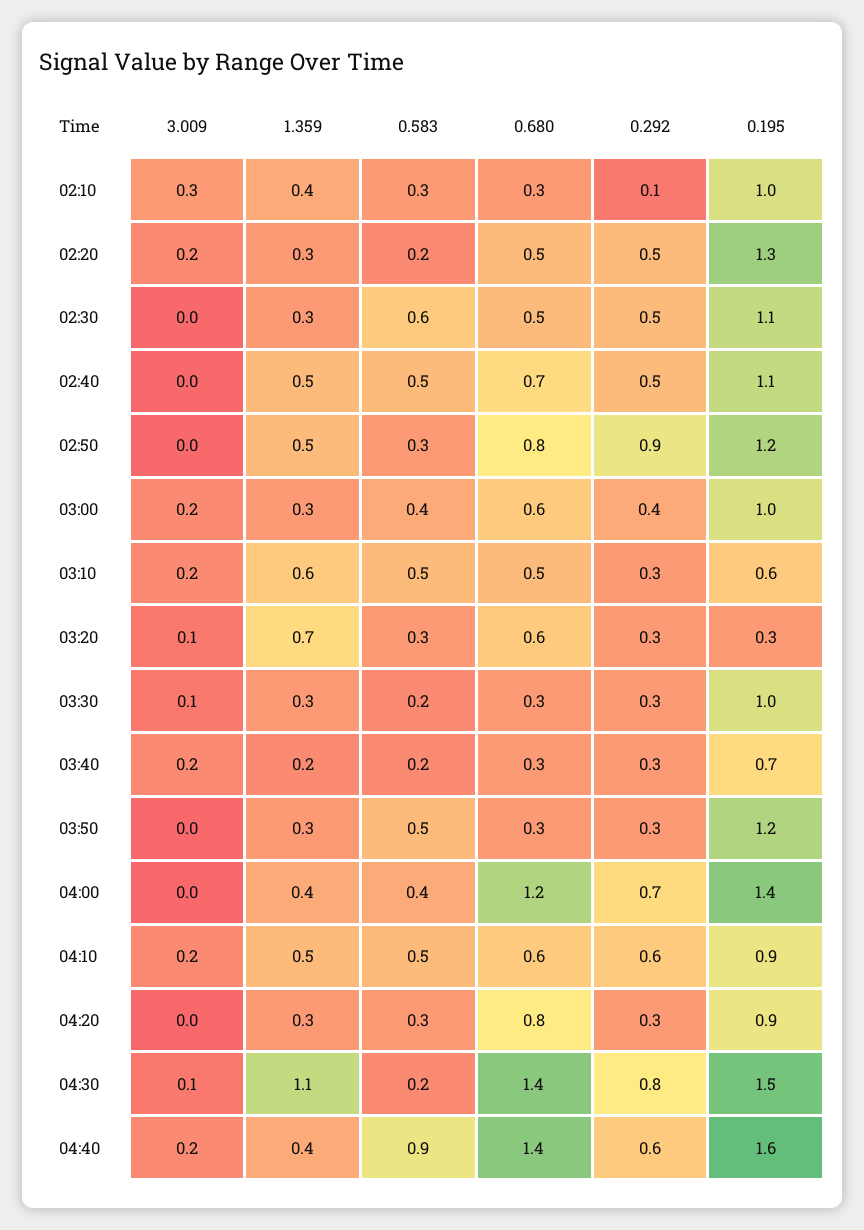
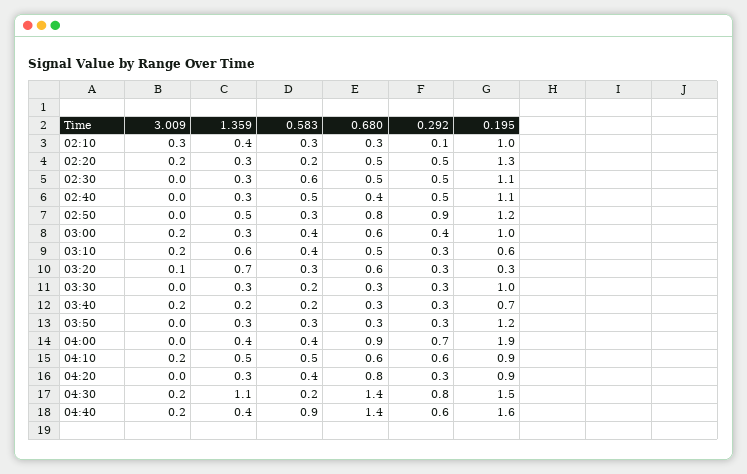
  {
    "3.009": {
      "02:10": 0.3,
      "02:20": 0.2,
      "02:30": 0,
      "02:40": 0,
      "02:50": 0,
      "03:00": 0.2,
      "03:10": 0.2,
      "03:20": 0.1,
-     "03:30": 0.1,
+     "03:30": 0,
      "03:40": 0.2,
      "03:50": 0,
      "04:00": 0,
      "04:10": 0.2,
      "04:20": 0,
-     "04:30": 0.1,
+     "04:30": 0.2,
      "04:40": 0.2
    },
    "1.359": {
      "02:10": 0.4,
      "02:20": 0.3,
      "02:30": 0.3,
-     "02:40": 0.5,
+     "02:40": 0.3,
      "02:50": 0.5,
      "03:00": 0.3,
      "03:10": 0.6,
      "03:20": 0.7,
      "03:30": 0.3,
      "03:40": 0.2,
      "03:50": 0.3,
      "04:00": 0.4,
      "04:10": 0.5,
      "04:20": 0.3,
      "04:30": 1.1,
      "04:40": 0.4
    },
    "0.583": {
      "02:10": 0.3,
      "02:20": 0.2,
      "02:30": 0.6,
      "02:40": 0.5,
      "02:50": 0.3,
      "03:00": 0.4,
-     "03:10": 0.5,
+     "03:10": 0.4,
      "03:20": 0.3,
      "03:30": 0.2,
      "03:40": 0.2,
-     "03:50": 0.5,
+     "03:50": 0.3,
      "04:00": 0.4,
      "04:10": 0.5,
-     "04:20": 0.3,
+     "04:20": 0.4,
      "04:30": 0.2,
      "04:40": 0.9
    },
    "0.680": {
      "02:10": 0.3,
      "02:20": 0.5,
      "02:30": 0.5,
-     "02:40": 0.7,
+     "02:40": 0.4,
      "02:50": 0.8,
      "03:00": 0.6,
      "03:10": 0.5,
      "03:20": 0.6,
      "03:30": 0.3,
      "03:40": 0.3,
      "03:50": 0.3,
-     "04:00": 1.2,
+     "04:00": 0.9,
      "04:10": 0.6,
      "04:20": 0.8,
      "04:30": 1.4,
      "04:40": 1.4
    },
    "0.292": {
      "02:10": 0.1,
      "02:20": 0.5,
      "02:30": 0.5,
      "02:40": 0.5,
      "02:50": 0.9,
      "03:00": 0.4,
      "03:10": 0.3,
      "03:20": 0.3,
      "03:30": 0.3,
      "03:40": 0.3,
      "03:50": 0.3,
      "04:00": 0.7,
      "04:10": 0.6,
      "04:20": 0.3,
      "04:30": 0.8,
      "04:40": 0.6
    },
    "0.195": {
      "02:10": 1,
      "02:20": 1.3,
      "02:30": 1.1,
      "02:40": 1.1,
      "02:50": 1.2,
      "03:00": 1,
      "03:10": 0.6,
      "03:20": 0.3,
      "03:30": 1,
      "03:40": 0.7,
      "03:50": 1.2,
-     "04:00": 1.4,
+     "04:00": 1.9,
      "04:10": 0.9,
      "04:20": 0.9,
      "04:30": 1.5,
      "04:40": 1.6
    }
  }

